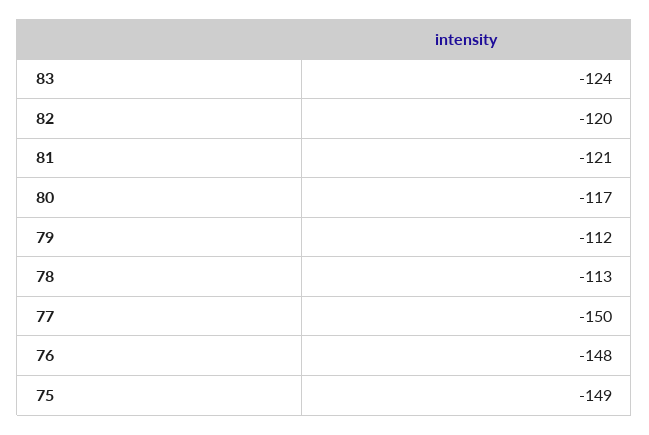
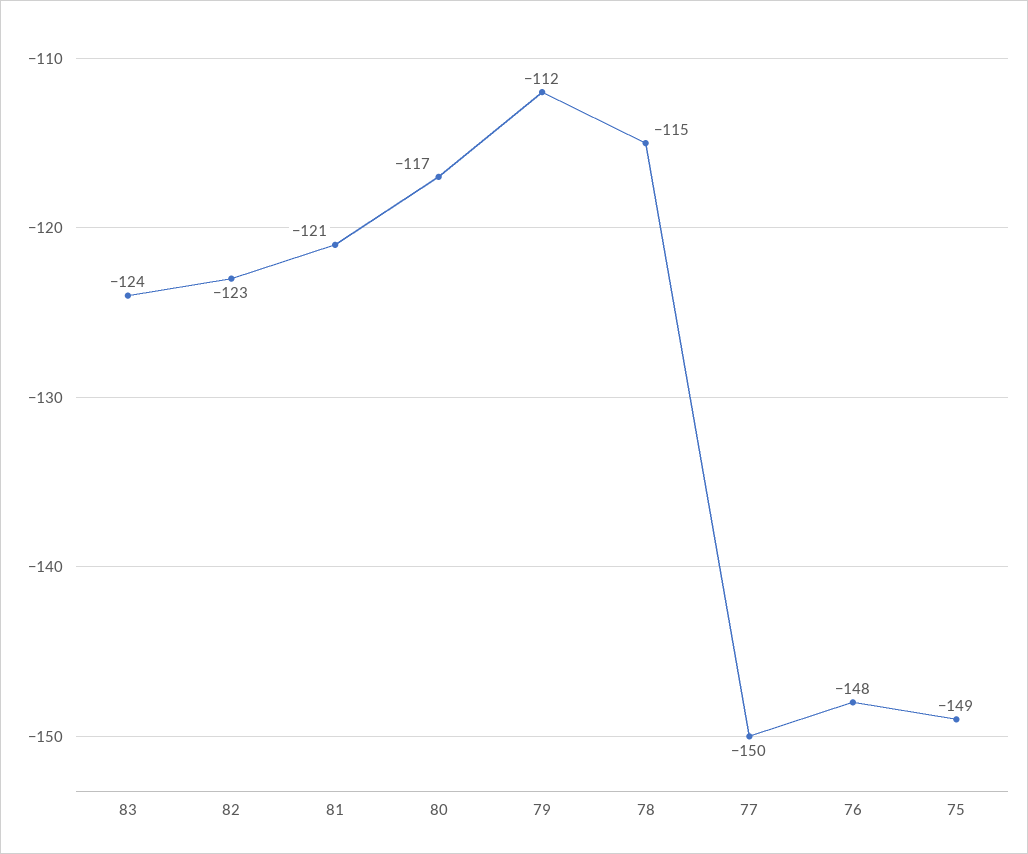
  {
    "83": -124,
-   "82": -120,
+   "82": -123,
    "81": -121,
    "80": -117,
    "79": -112,
-   "78": -113,
+   "78": -115,
    "77": -150,
    "76": -148,
    "75": -149
  }

